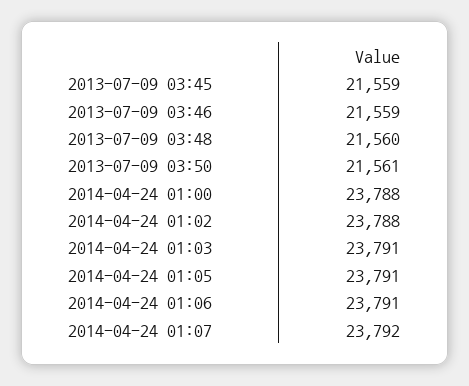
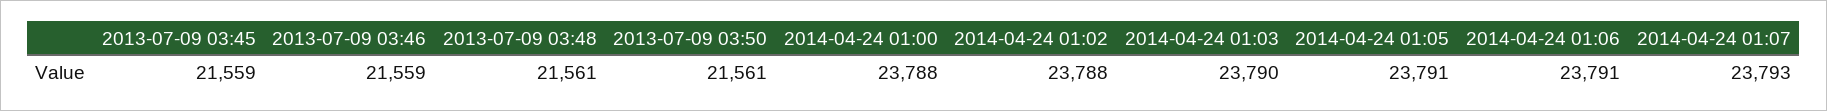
  {
    "2013-07-09 03:45": 21559,
    "2013-07-09 03:46": 21559,
-   "2013-07-09 03:48": 21560,
+   "2013-07-09 03:48": 21561,
    "2013-07-09 03:50": 21561,
    "2014-04-24 01:00": 23788,
    "2014-04-24 01:02": 23788,
-   "2014-04-24 01:03": 23791,
+   "2014-04-24 01:03": 23790,
    "2014-04-24 01:05": 23791,
    "2014-04-24 01:06": 23791,
-   "2014-04-24 01:07": 23792
+   "2014-04-24 01:07": 23793
  }

